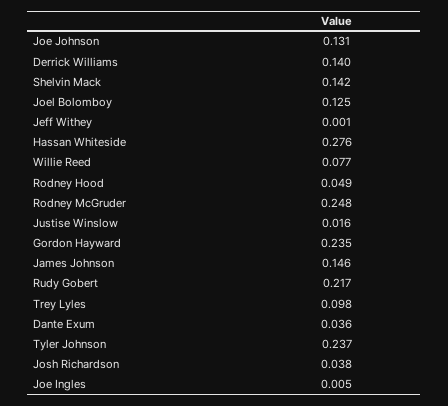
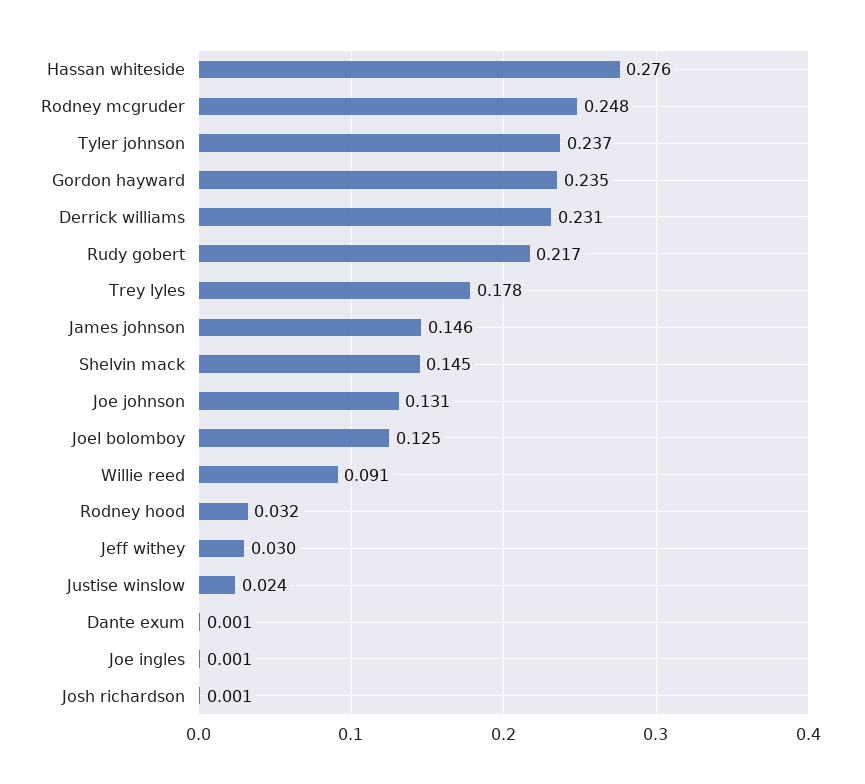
  {
    "Joe Johnson": 0.131,
-   "Derrick Williams": 0.14,
+   "Derrick Williams": 0.231,
-   "Shelvin Mack": 0.142,
+   "Shelvin Mack": 0.145,
    "Joel Bolomboy": 0.125,
-   "Jeff Withey": 0.001,
+   "Jeff Withey": 0.03,
    "Hassan Whiteside": 0.276,
-   "Willie Reed": 0.077,
+   "Willie Reed": 0.091,
-   "Rodney Hood": 0.049,
+   "Rodney Hood": 0.032,
    "Rodney McGruder": 0.248,
-   "Justise Winslow": 0.016,
+   "Justise Winslow": 0.024,
    "Gordon Hayward": 0.235,
    "James Johnson": 0.146,
    "Rudy Gobert": 0.217,
-   "Trey Lyles": 0.098,
+   "Trey Lyles": 0.178,
-   "Dante Exum": 0.036,
+   "Dante Exum": 0.001,
    "Tyler Johnson": 0.237,
-   "Josh Richardson": 0.038,
+   "Josh Richardson": 0.001,
-   "Joe Ingles": 0.005
+   "Joe Ingles": 0.001
  }

